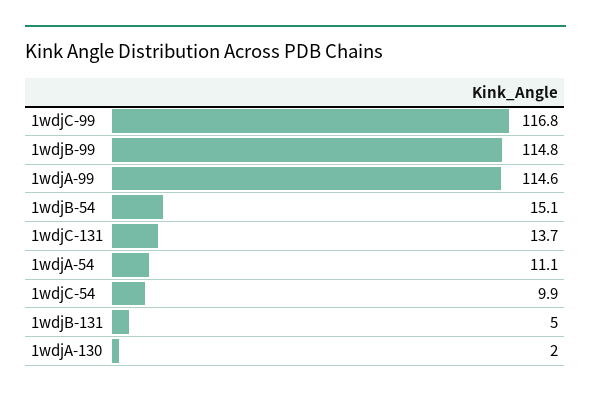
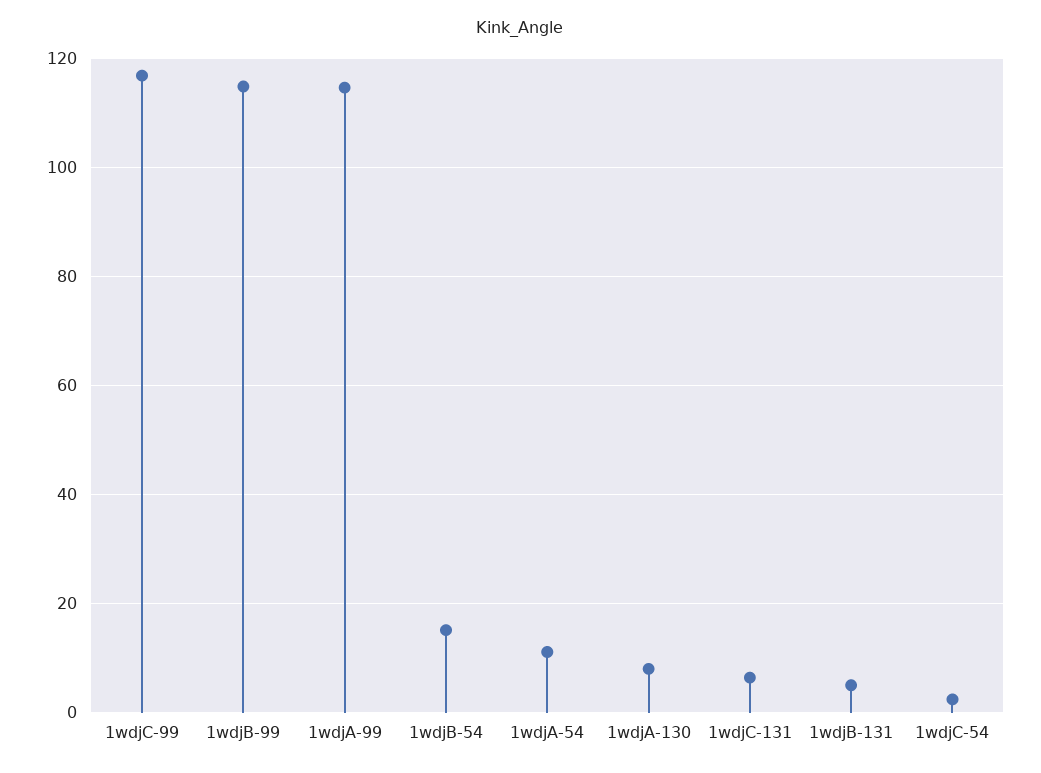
  {
    "1wdjC-99": 116.8,
    "1wdjB-99": 114.8,
    "1wdjA-99": 114.6,
    "1wdjB-54": 15.1,
-   "1wdjC-131": 13.7,
+   "1wdjC-131": 6,
    "1wdjA-54": 11.1,
-   "1wdjC-54": 9.9,
+   "1wdjC-54": 2,
    "1wdjB-131": 5,
-   "1wdjA-130": 2
+   "1wdjA-130": 8
  }

